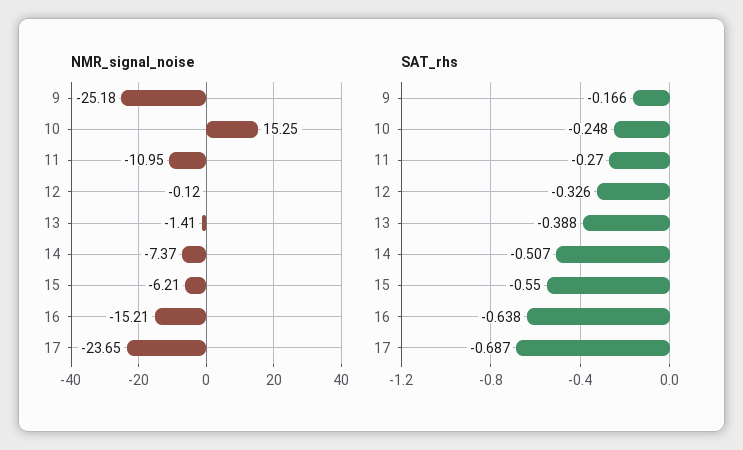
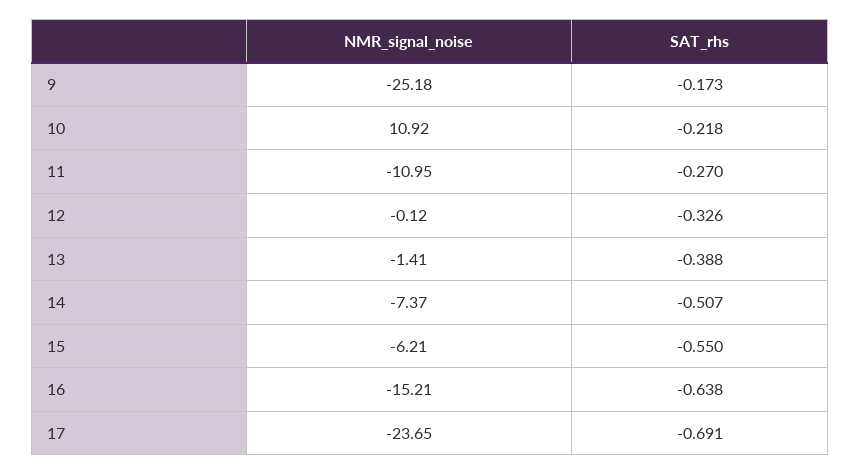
  {
    "NMR_signal_noise": {
      "9": -25.18,
-     "10": 15.25,
+     "10": 10.92,
      "11": -10.95,
      "12": -0.12,
      "13": -1.41,
      "14": -7.37,
      "15": -6.21,
      "16": -15.21,
      "17": -23.65
    },
    "SAT_rhs": {
-     "9": -0.166,
+     "9": -0.173,
-     "10": -0.248,
+     "10": -0.218,
      "11": -0.27,
      "12": -0.326,
      "13": -0.388,
      "14": -0.507,
      "15": -0.55,
      "16": -0.638,
-     "17": -0.687
+     "17": -0.691
    }
  }

